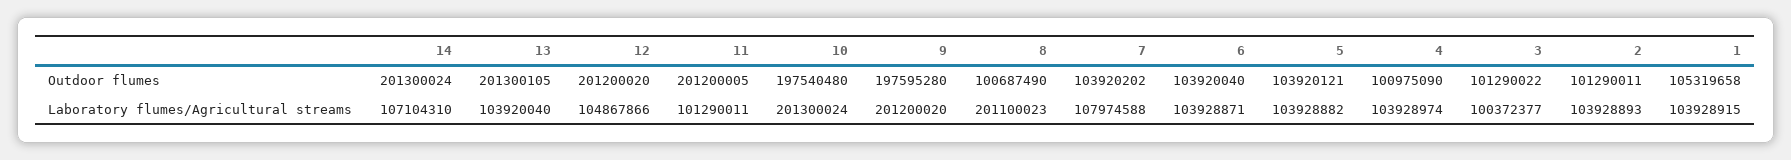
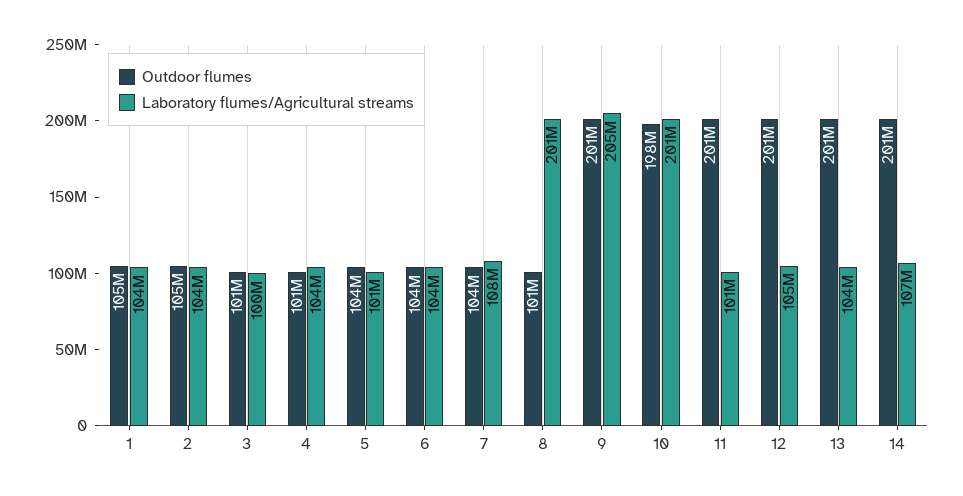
  {
    "Outdoor flumes": {
      "14": 201300024,
      "13": 201300105,
      "12": 201200020,
      "11": 201200005,
      "10": 197540480,
-     "9": 197595280,
+     "9": 201000000,
      "8": 100687490,
      "7": 103920202,
      "6": 103920040,
      "5": 103920121,
      "4": 100975090,
      "3": 101290022,
-     "2": 101290011,
+     "2": 105000000,
      "1": 105319658
    },
    "Laboratory flumes/Agricultural streams": {
      "14": 107104310,
      "13": 103920040,
      "12": 104867866,
      "11": 101290011,
      "10": 201300024,
-     "9": 201200020,
+     "9": 205000000,
      "8": 201100023,
      "7": 107974588,
      "6": 103928871,
-     "5": 103928882,
+     "5": 101000000,
      "4": 103928974,
      "3": 100372377,
      "2": 103928893,
      "1": 103928915
    }
  }

